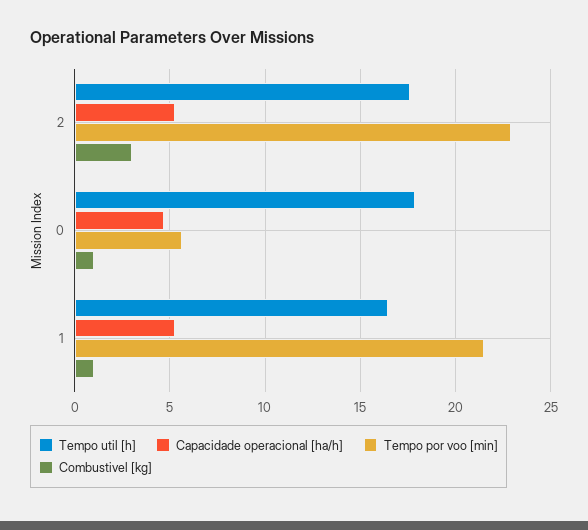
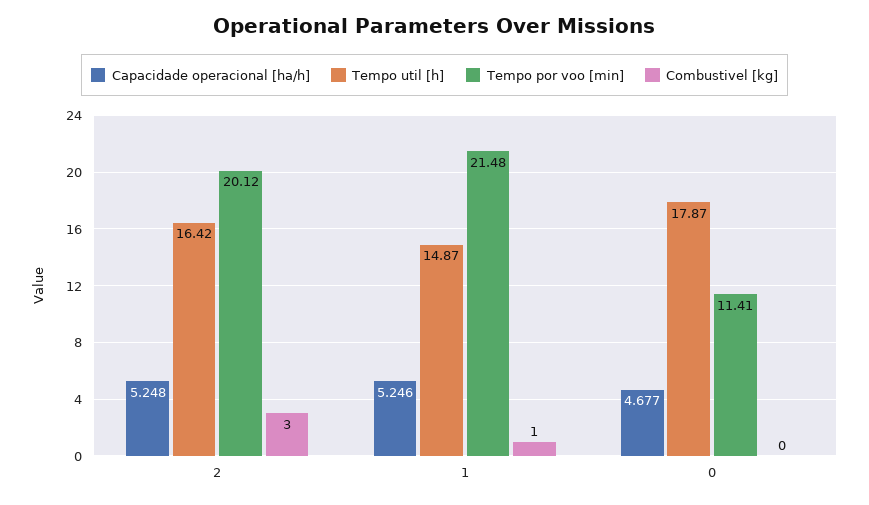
  {
    "Tempo util [h]": {
-     "2": 17.5,
+     "2": 16.42,
      "0": 17.87,
-     "1": 16.5
+     "1": 14.87
    },
    "Capacidade operacional [ha/h]": {
      "2": 5.248,
      "0": 4.677,
      "1": 5.246
    },
    "Tempo por voo [min]": {
-     "2": 23,
+     "2": 20.12,
-     "0": 5.5,
+     "0": 11.41,
      "1": 21.48
    },
    "Combustivel [kg]": {
      "2": 3,
-     "0": 1,
+     "0": 0,
      "1": 1
    }
  }

